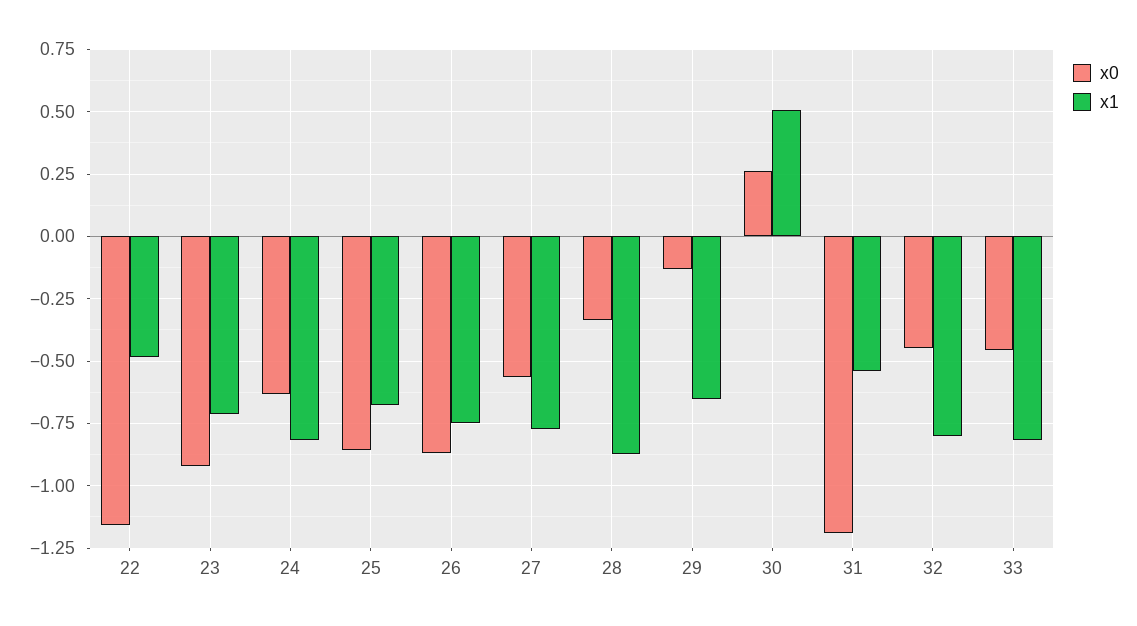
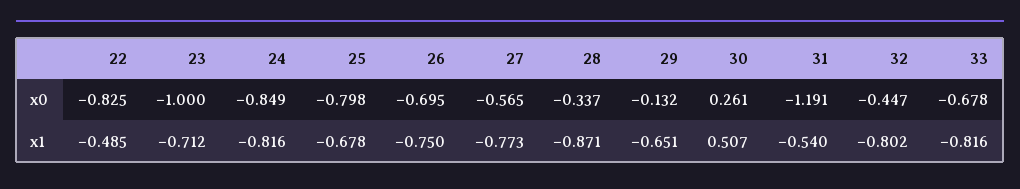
  {
    "x0": {
-     "22": -1.15,
+     "22": -0.825,
-     "23": -0.925,
+     "23": -1,
-     "24": -0.625,
+     "24": -0.849,
-     "25": -0.85,
+     "25": -0.798,
-     "26": -0.875,
+     "26": -0.695,
      "27": -0.565,
      "28": -0.337,
      "29": -0.132,
      "30": 0.261,
      "31": -1.191,
      "32": -0.447,
-     "33": -0.45
+     "33": -0.678
    },
    "x1": {
      "22": -0.485,
      "23": -0.712,
      "24": -0.816,
      "25": -0.678,
      "26": -0.75,
      "27": -0.773,
      "28": -0.871,
      "29": -0.651,
      "30": 0.507,
      "31": -0.54,
      "32": -0.802,
      "33": -0.816
    }
  }

